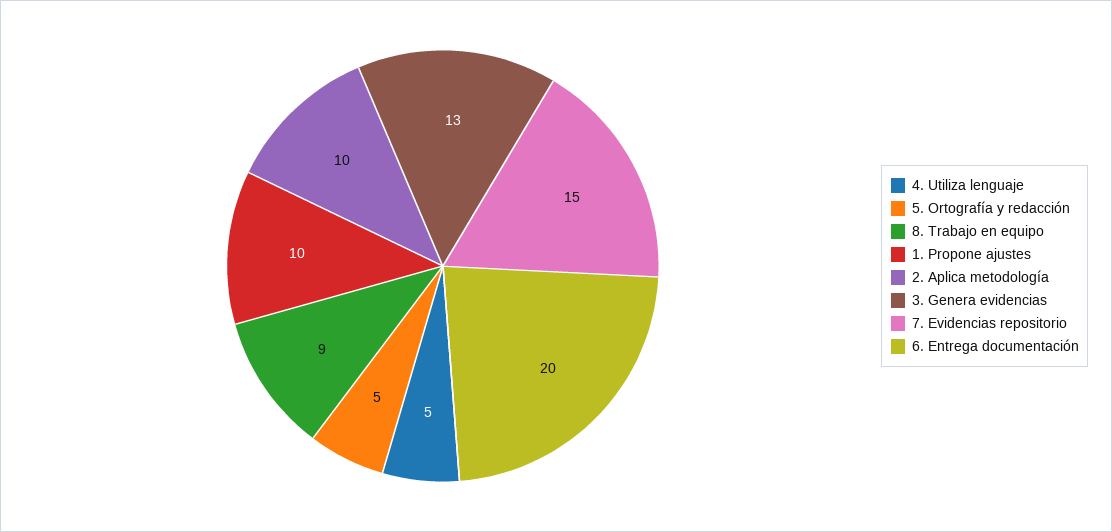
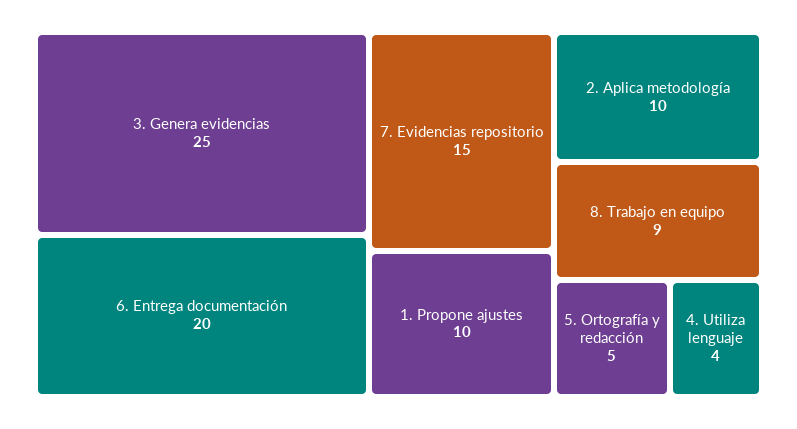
  {
-   "4. Utiliza lenguaje": 5,
+   "4. Utiliza lenguaje": 4,
    "5. Ortografía y redacción": 5,
    "8. Trabajo en equipo": 9,
    "1. Propone ajustes": 10,
    "2. Aplica metodología": 10,
-   "3. Genera evidencias": 13,
+   "3. Genera evidencias": 25,
    "7. Evidencias repositorio": 15,
    "6. Entrega documentación": 20
  }

